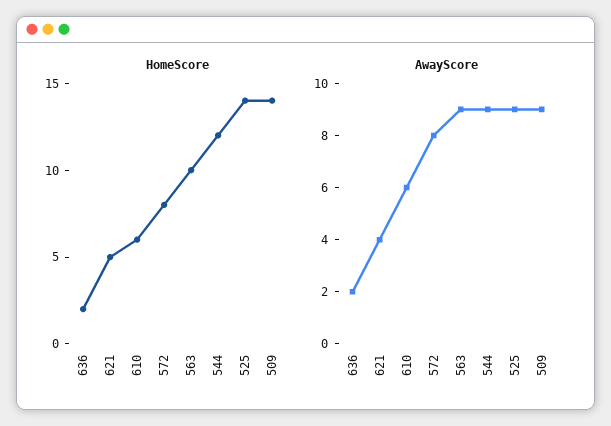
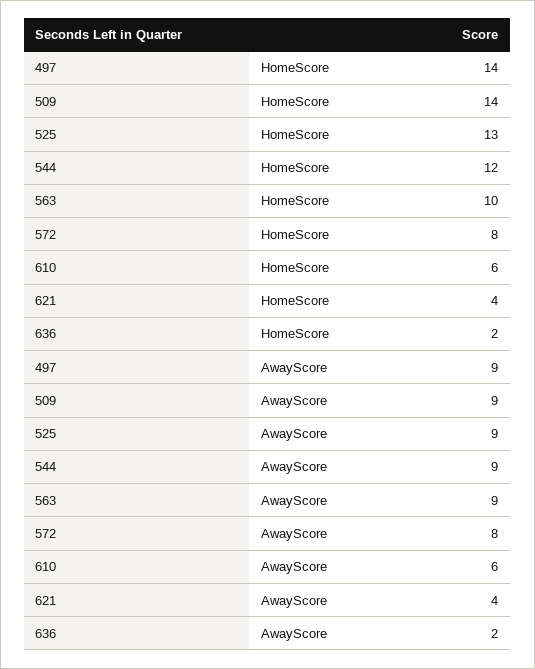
  {
    "HomeScore": {
      "636": 2,
-     "621": 5,
+     "621": 4,
      "610": 6,
      "572": 8,
      "563": 10,
      "544": 12,
-     "525": 14,
+     "525": 13,
-     "509": 14
+     "509": 14,
+     "497": 14
    },
    "AwayScore": {
      "636": 2,
      "621": 4,
      "610": 6,
      "572": 8,
      "563": 9,
      "544": 9,
      "525": 9,
-     "509": 9
+     "509": 9,
+     "497": 9
    }
  }

